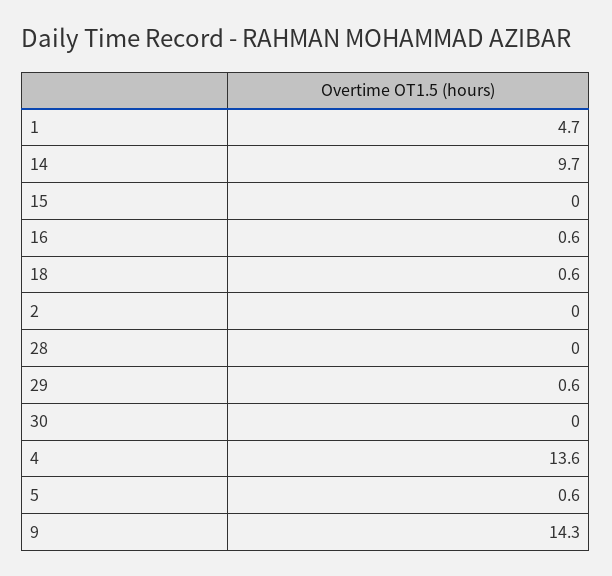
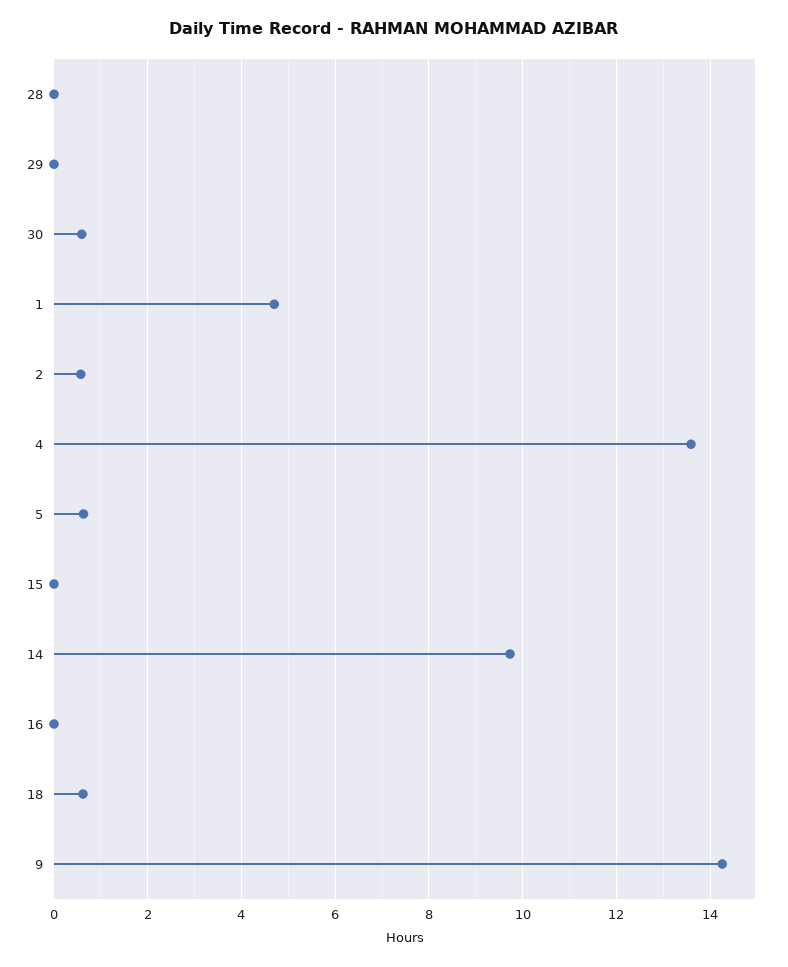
  {
    "1": 4.7,
    "14": 9.7,
    "15": 0,
-   "16": 0.6,
+   "16": 0,
    "18": 0.6,
-   "2": 0,
+   "2": 0.6,
    "28": 0,
-   "29": 0.6,
+   "29": 0,
-   "30": 0,
+   "30": 0.6,
    "4": 13.6,
    "5": 0.6,
    "9": 14.3
  }

